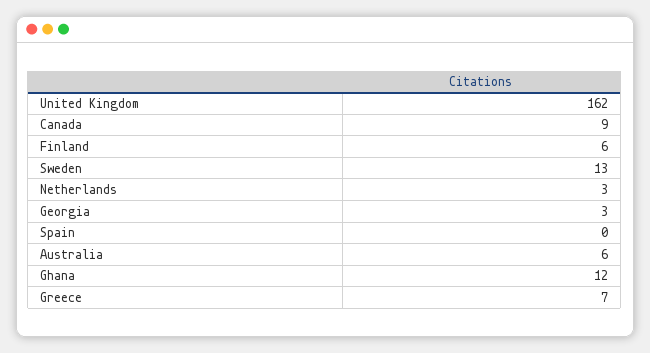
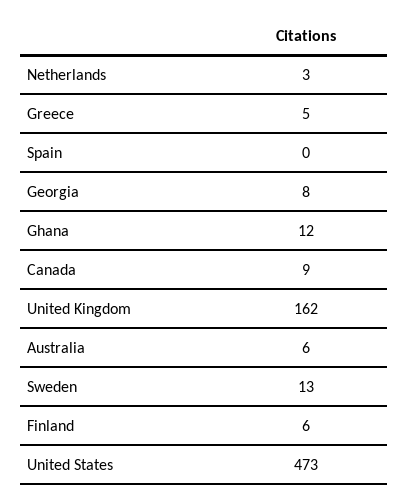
  {
    "United Kingdom": 162,
    "Canada": 9,
    "Finland": 6,
    "Sweden": 13,
    "Netherlands": 3,
-   "Georgia": 3,
+   "Georgia": 8,
    "Spain": 0,
    "Australia": 6,
    "Ghana": 12,
-   "Greece": 7
+   "Greece": 5,
+   "United States": 473
  }

